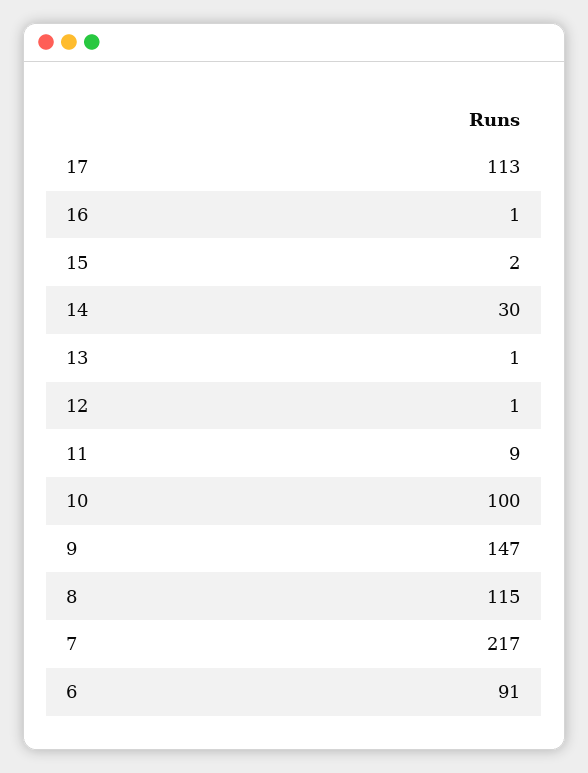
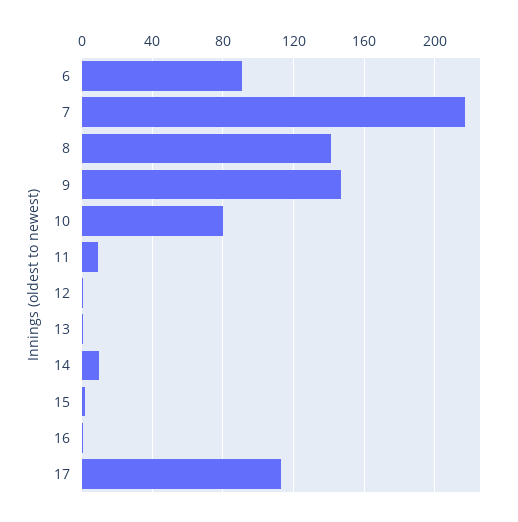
  {
    "17": 113,
    "16": 1,
    "15": 2,
-   "14": 30,
+   "14": 10,
    "13": 1,
    "12": 1,
    "11": 9,
-   "10": 100,
+   "10": 80,
    "9": 147,
-   "8": 115,
+   "8": 140,
    "7": 217,
    "6": 91
  }

